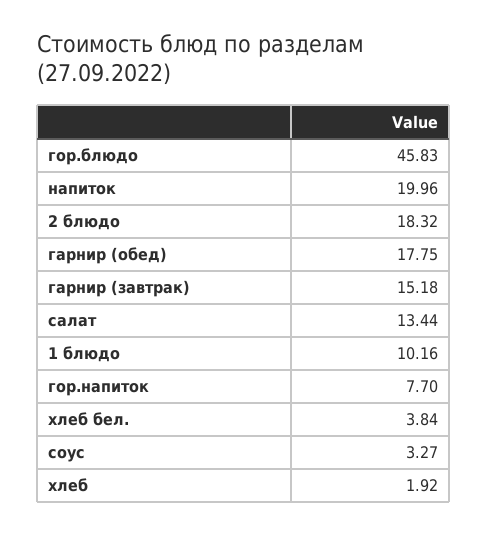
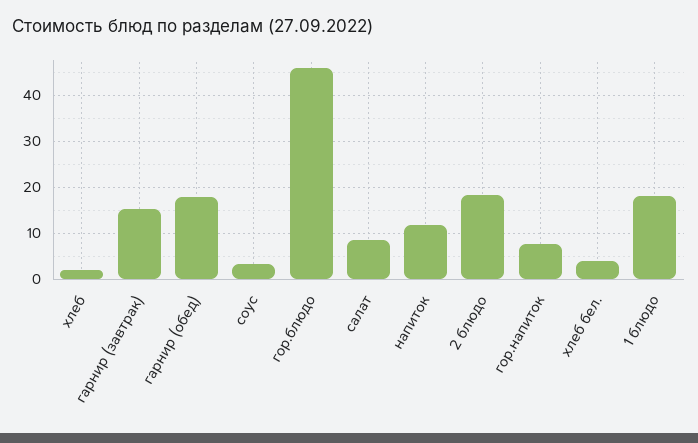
  {
    "гор.блюдо": 45.83,
-   "напиток": 19.96,
+   "напиток": 12,
    "2 блюдо": 18.32,
    "гарнир (обед)": 17.75,
    "гарнир (завтрак)": 15.18,
-   "салат": 13.44,
+   "салат": 8,
-   "1 блюдо": 10.16,
+   "1 блюдо": 18,
    "гор.напиток": 7.7,
    "хлеб бел.": 3.84,
    "соус": 3.27,
    "хлеб": 1.92
  }

